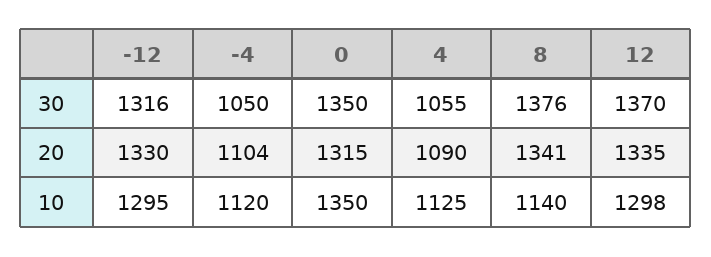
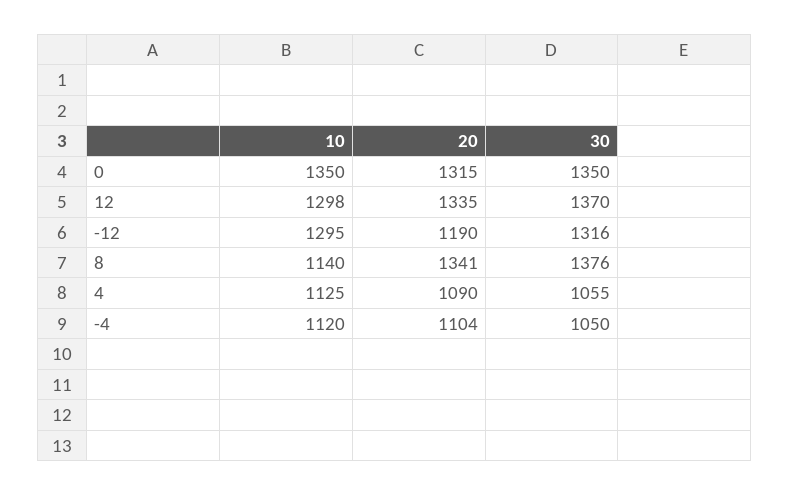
  {
    "-12": {
      "30": 1316,
-     "20": 1330,
+     "20": 1190,
      "10": 1295
    },
    "-4": {
      "30": 1050,
      "20": 1104,
      "10": 1120
    },
    "0": {
      "30": 1350,
      "20": 1315,
      "10": 1350
    },
    "4": {
      "30": 1055,
      "20": 1090,
      "10": 1125
    },
    "8": {
      "30": 1376,
      "20": 1341,
      "10": 1140
    },
    "12": {
      "30": 1370,
      "20": 1335,
      "10": 1298
    }
  }

